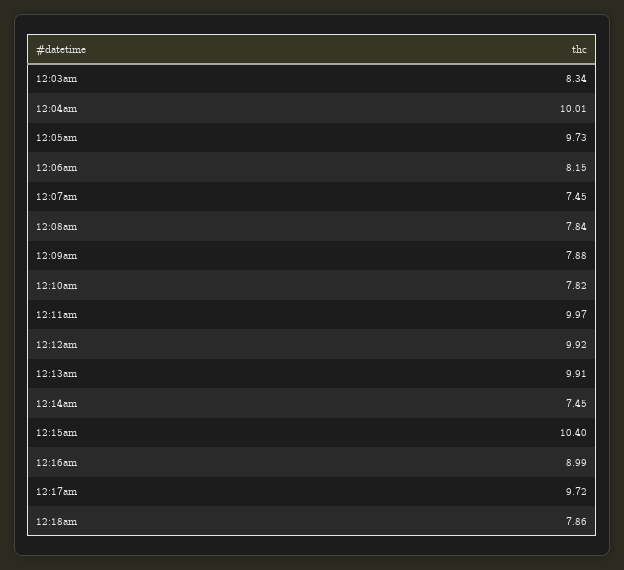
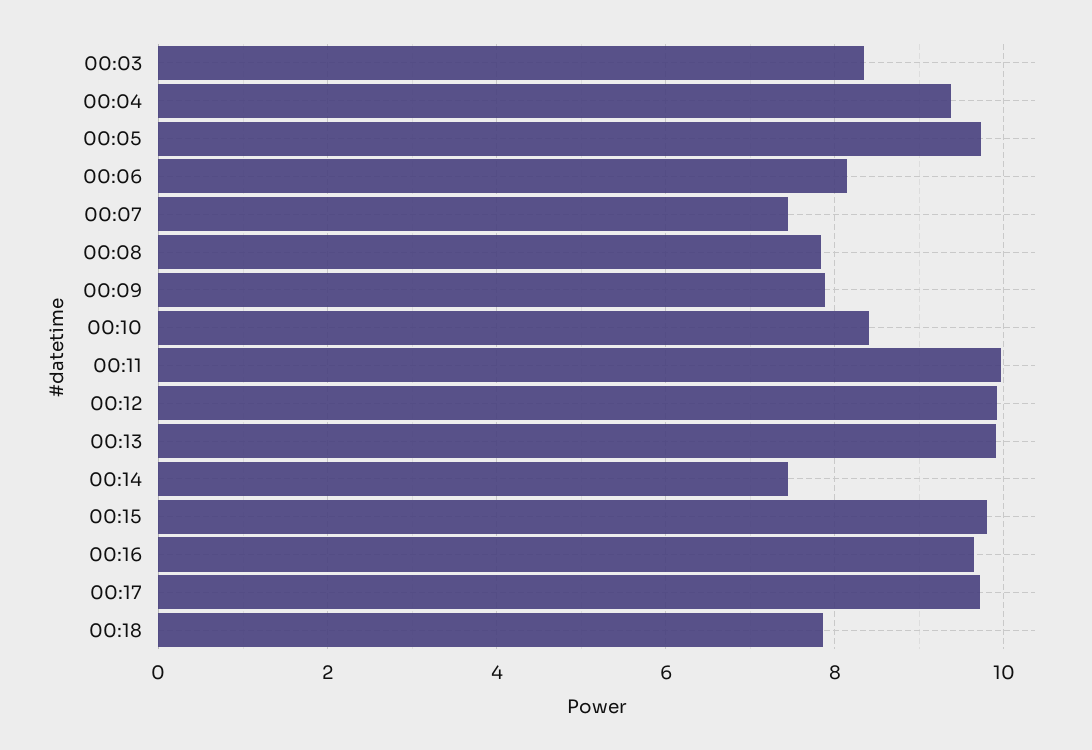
  {
    "12:03am": 8.34,
-   "12:04am": 10.01,
+   "12:04am": 9.4,
    "12:05am": 9.73,
    "12:06am": 8.15,
    "12:07am": 7.45,
    "12:08am": 7.84,
    "12:09am": 7.88,
-   "12:10am": 7.82,
+   "12:10am": 8.4,
    "12:11am": 9.97,
    "12:12am": 9.92,
    "12:13am": 9.91,
    "12:14am": 7.45,
-   "12:15am": 10.4,
+   "12:15am": 9.8,
-   "12:16am": 8.99,
+   "12:16am": 9.6,
    "12:17am": 9.72,
    "12:18am": 7.86
  }

